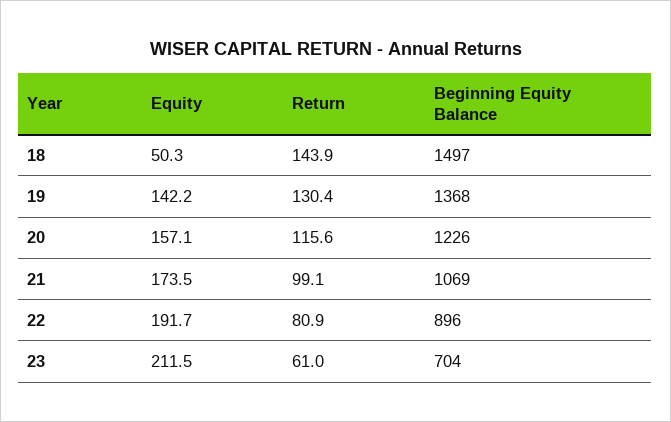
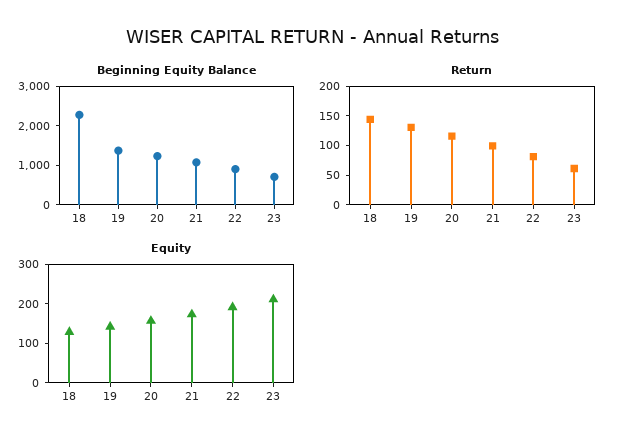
  {
    "Equity": {
-     "18": 50.3,
+     "18": 125,
      "19": 142.2,
      "20": 157.1,
      "21": 173.5,
      "22": 191.7,
      "23": 211.5
    },
    "Return": {
      "18": 143.9,
      "19": 130.4,
      "20": 115.6,
      "21": 99.1,
      "22": 80.9,
      "23": 61
    },
    "Beginning Equity Balance": {
-     "18": 1497,
+     "18": 2250,
      "19": 1368,
      "20": 1226,
      "21": 1069,
      "22": 896,
      "23": 704
    }
  }

